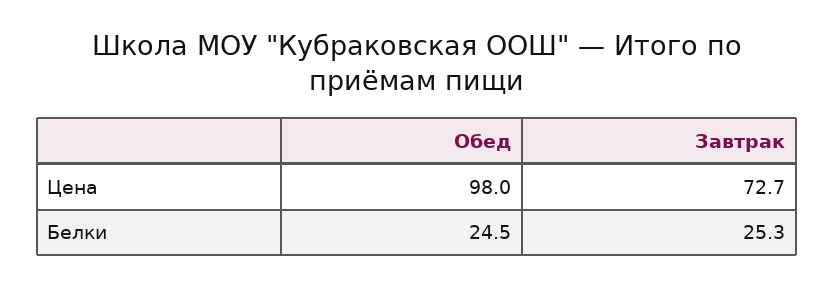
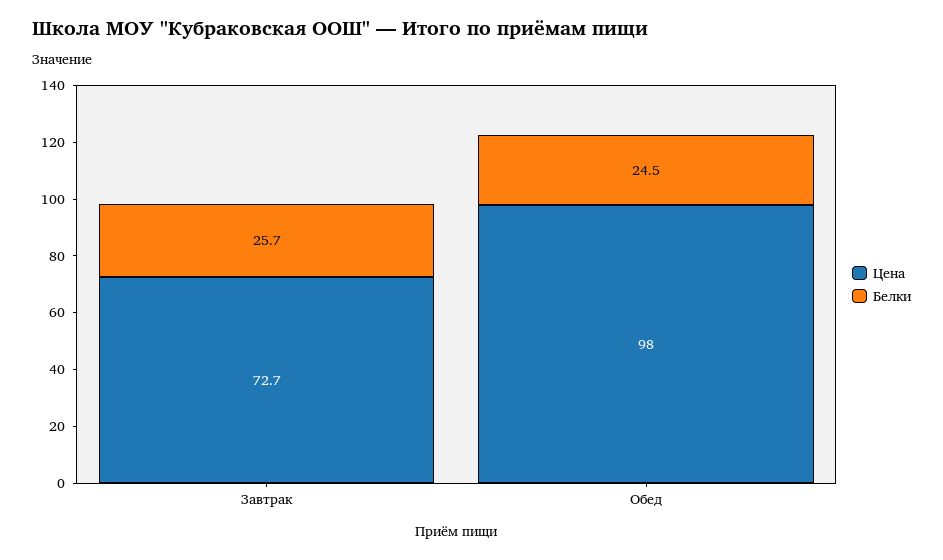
  {
    "Цена": {
      "Обед": 98,
      "Завтрак": 72.7
    },
    "Белки": {
      "Обед": 24.5,
-     "Завтрак": 25.3
+     "Завтрак": 25.7
    }
  }

